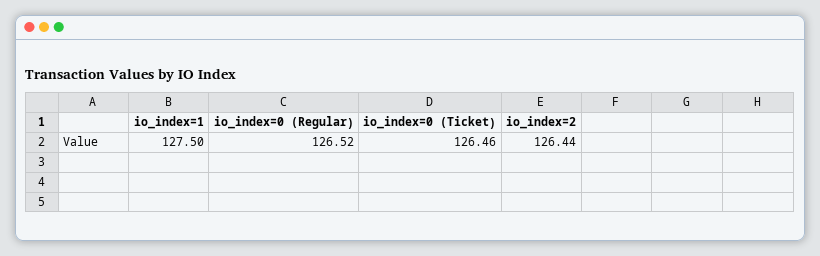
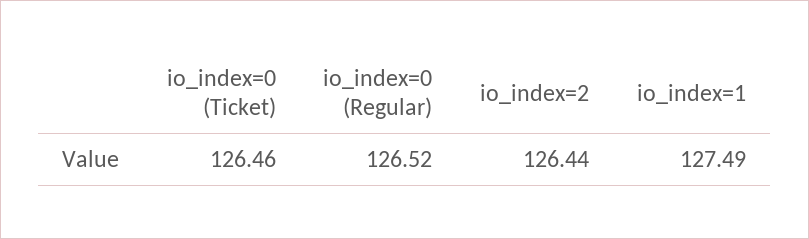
  {
-   "io_index=1": 127.5,
+   "io_index=1": 127.49,
    "io_index=0 (Regular)": 126.52,
    "io_index=0 (Ticket)": 126.46,
    "io_index=2": 126.44
  }

